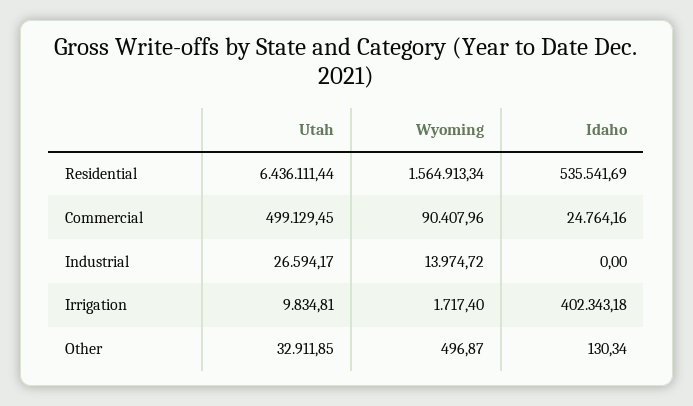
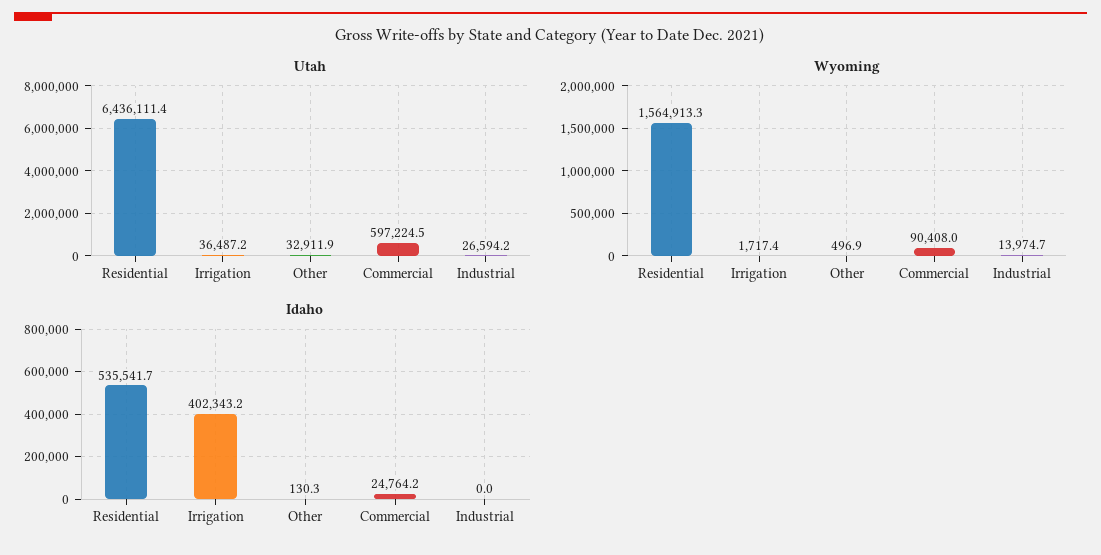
  {
    "Utah": {
      "Residential": 6436111.44,
-     "Commercial": 499129.45,
+     "Commercial": 597224.5,
      "Industrial": 26594.17,
-     "Irrigation": 9834.81,
+     "Irrigation": 36487.2,
      "Other": 32911.85
    },
    "Wyoming": {
      "Residential": 1564913.34,
      "Commercial": 90407.96,
      "Industrial": 13974.72,
      "Irrigation": 1717.4,
      "Other": 496.87
    },
    "Idaho": {
      "Residential": 535541.69,
      "Commercial": 24764.16,
      "Industrial": 0,
      "Irrigation": 402343.18,
      "Other": 130.34
    }
  }

